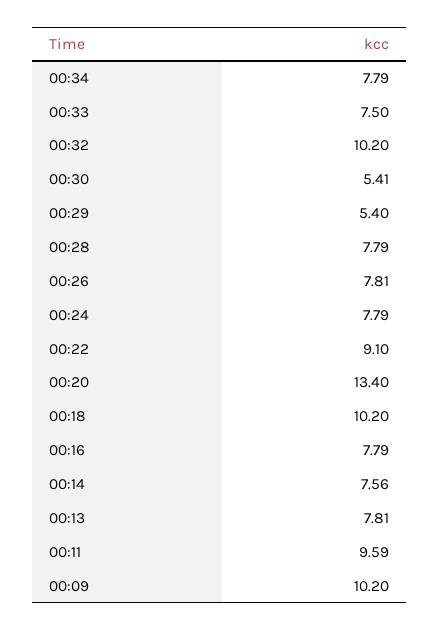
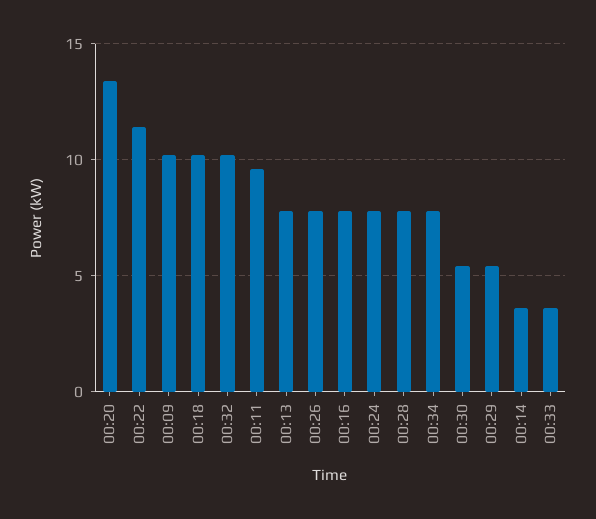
  {
    "00:34": 7.79,
-   "00:33": 7.5,
+   "00:33": 3.5,
    "00:32": 10.2,
    "00:30": 5.41,
    "00:29": 5.4,
    "00:28": 7.79,
    "00:26": 7.81,
    "00:24": 7.79,
-   "00:22": 9.1,
+   "00:22": 11.5,
    "00:20": 13.4,
    "00:18": 10.2,
    "00:16": 7.79,
-   "00:14": 7.56,
+   "00:14": 3.5,
    "00:13": 7.81,
    "00:11": 9.59,
    "00:09": 10.2
  }

